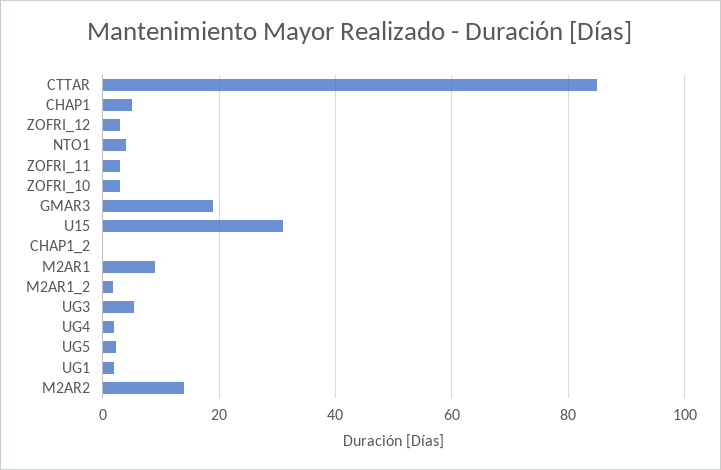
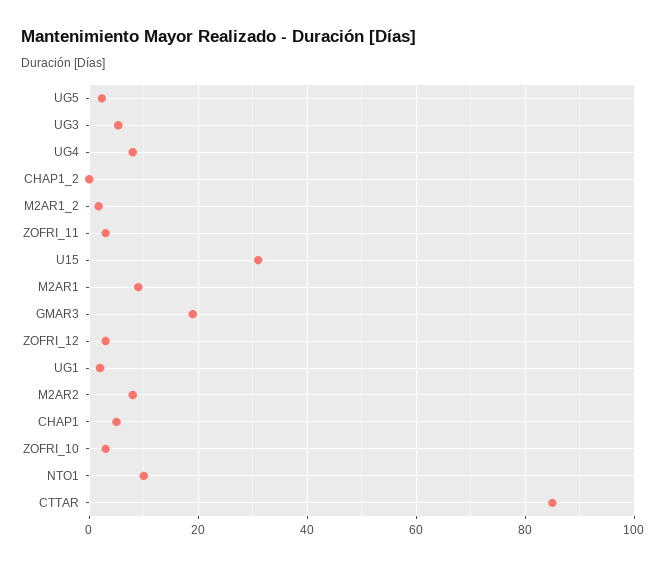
  {
    "CTTAR": 86,
    "CHAP1": 6,
    "ZOFRI_12": 4,
-   "NTO1": 4,
+   "NTO1": 10,
    "ZOFRI_11": 4,
    "ZOFRI_10": 4,
    "GMAR3": 20,
    "U15": 32,
    "CHAP1_2": 0,
    "M2AR1": 10,
    "M2AR1_2": 2,
    "UG3": 6,
-   "UG4": 2,
+   "UG4": 8,
    "UG5": 2,
    "UG1": 2,
-   "M2AR2": 14
+   "M2AR2": 8
  }

